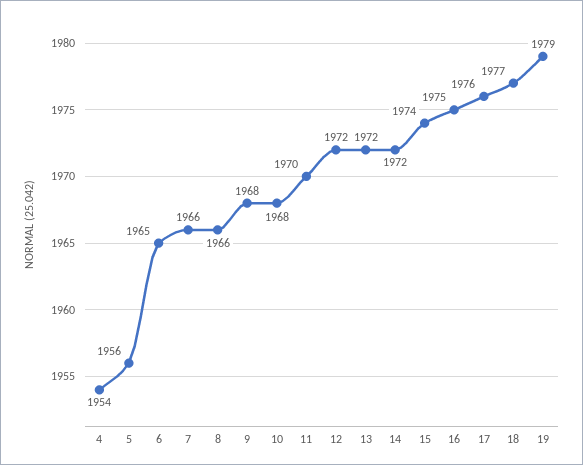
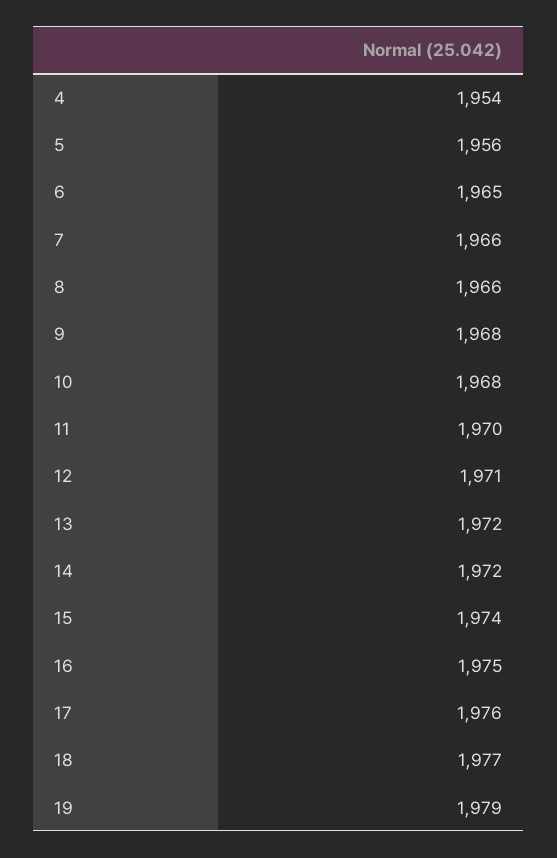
  {
    "4": 1954,
    "5": 1956,
    "6": 1965,
    "7": 1966,
    "8": 1966,
    "9": 1968,
    "10": 1968,
    "11": 1970,
-   "12": 1972,
+   "12": 1971,
    "13": 1972,
    "14": 1972,
    "15": 1974,
    "16": 1975,
    "17": 1976,
    "18": 1977,
    "19": 1979
  }

